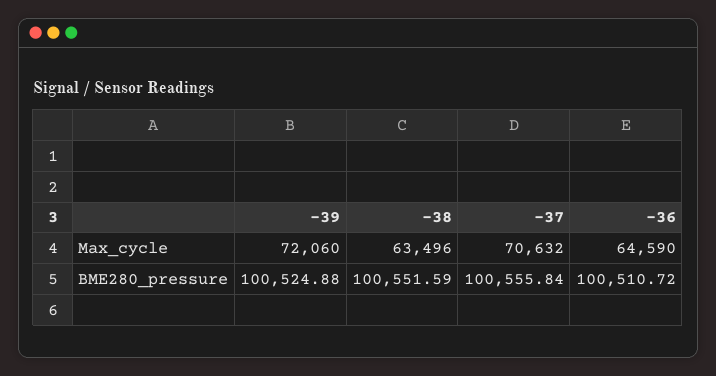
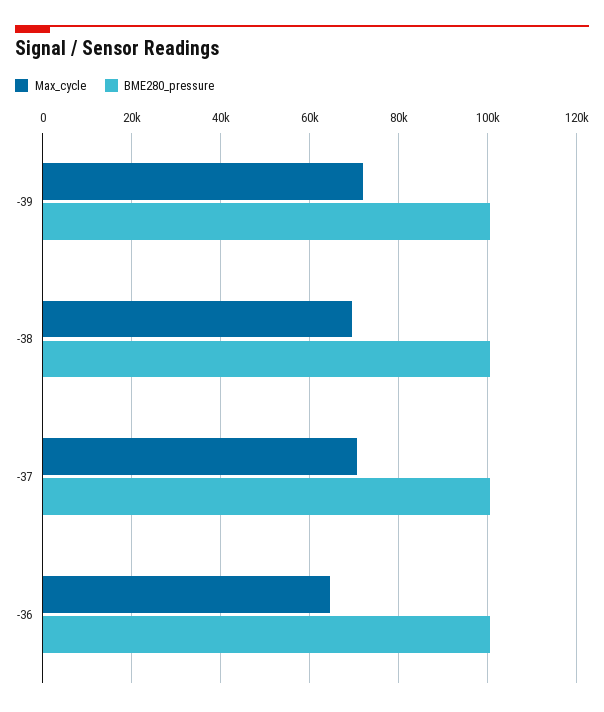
  {
    "Max_cycle": {
      "-39": 72060,
-     "-38": 63496,
+     "-38": 70000,
      "-37": 70632,
      "-36": 64590
    },
    "BME280_pressure": {
      "-39": 100524.88,
      "-38": 100551.59,
      "-37": 100555.84,
      "-36": 100510.72
    }
  }

